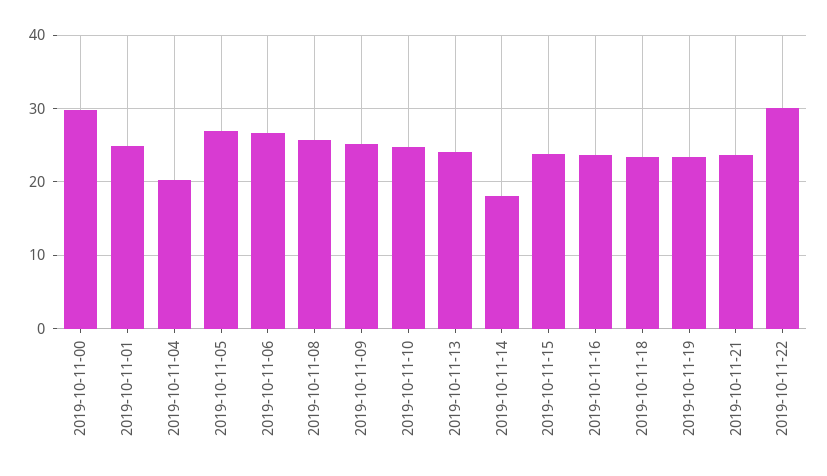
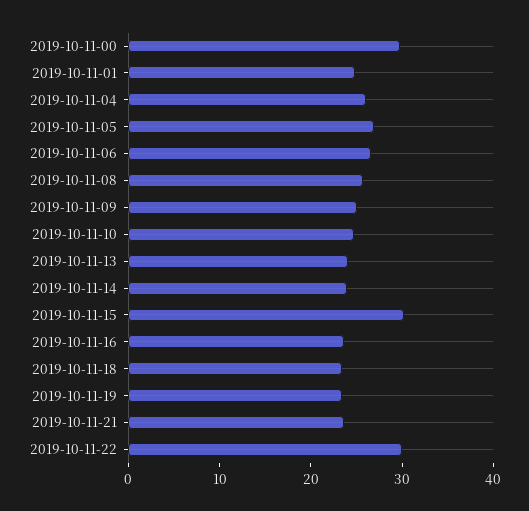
  {
    "2019-10-11-00": 30,
    "2019-10-11-01": 25,
-   "2019-10-11-04": 20,
+   "2019-10-11-04": 26,
    "2019-10-11-05": 27,
    "2019-10-11-06": 27,
    "2019-10-11-08": 26,
    "2019-10-11-09": 25,
    "2019-10-11-10": 25,
    "2019-10-11-13": 24,
-   "2019-10-11-14": 18,
+   "2019-10-11-14": 24,
-   "2019-10-11-15": 24,
+   "2019-10-11-15": 30,
    "2019-10-11-16": 24,
    "2019-10-11-18": 23,
    "2019-10-11-19": 23,
    "2019-10-11-21": 24,
    "2019-10-11-22": 30
  }

